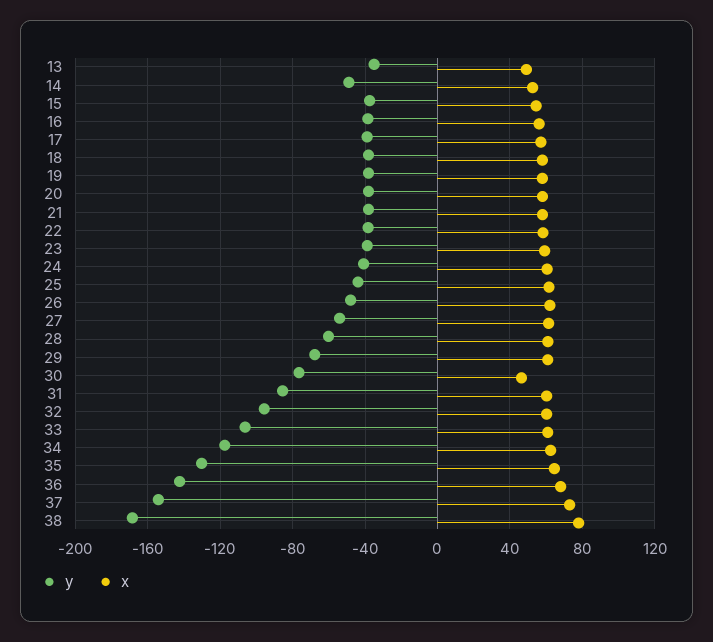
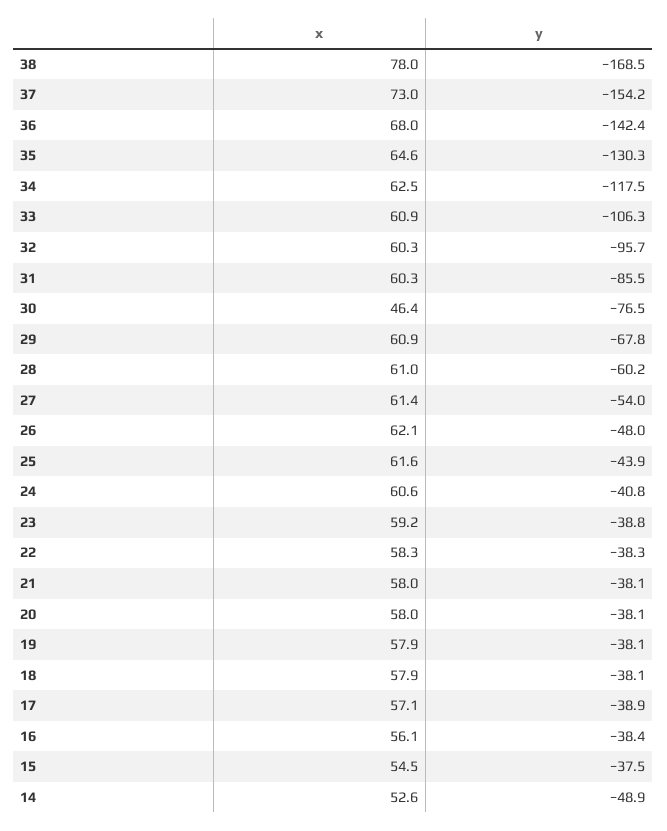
  {
    "y": {
-     "13": -35,
      "14": -48.9,
      "15": -37.5,
      "16": -38.4,
      "17": -38.9,
      "18": -38.1,
      "19": -38.1,
      "20": -38.1,
      "21": -38.1,
      "22": -38.3,
      "23": -38.8,
      "24": -40.8,
      "25": -43.9,
      "26": -48,
      "27": -54,
      "28": -60.2,
      "29": -67.8,
      "30": -76.5,
      "31": -85.5,
      "32": -95.7,
      "33": -106.3,
      "34": -117.5,
      "35": -130.3,
      "36": -142.4,
      "37": -154.2,
      "38": -168.5
    },
    "x": {
-     "13": 50,
      "14": 52.6,
      "15": 54.5,
      "16": 56.1,
      "17": 57.1,
      "18": 57.9,
      "19": 57.9,
      "20": 58,
      "21": 58,
      "22": 58.3,
      "23": 59.2,
      "24": 60.6,
      "25": 61.6,
      "26": 62.1,
      "27": 61.4,
      "28": 61,
      "29": 60.9,
      "30": 46.4,
      "31": 60.3,
      "32": 60.3,
      "33": 60.9,
      "34": 62.5,
      "35": 64.6,
      "36": 68,
      "37": 73,
      "38": 78
    }
  }

